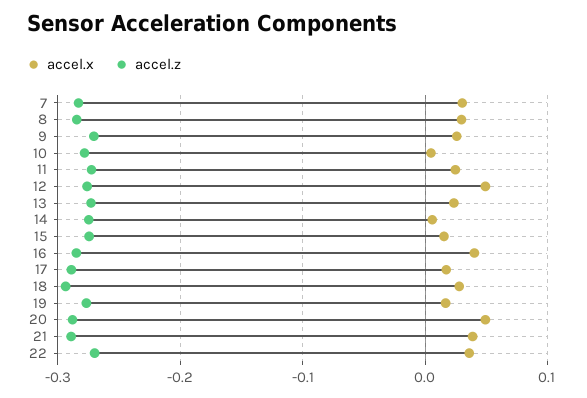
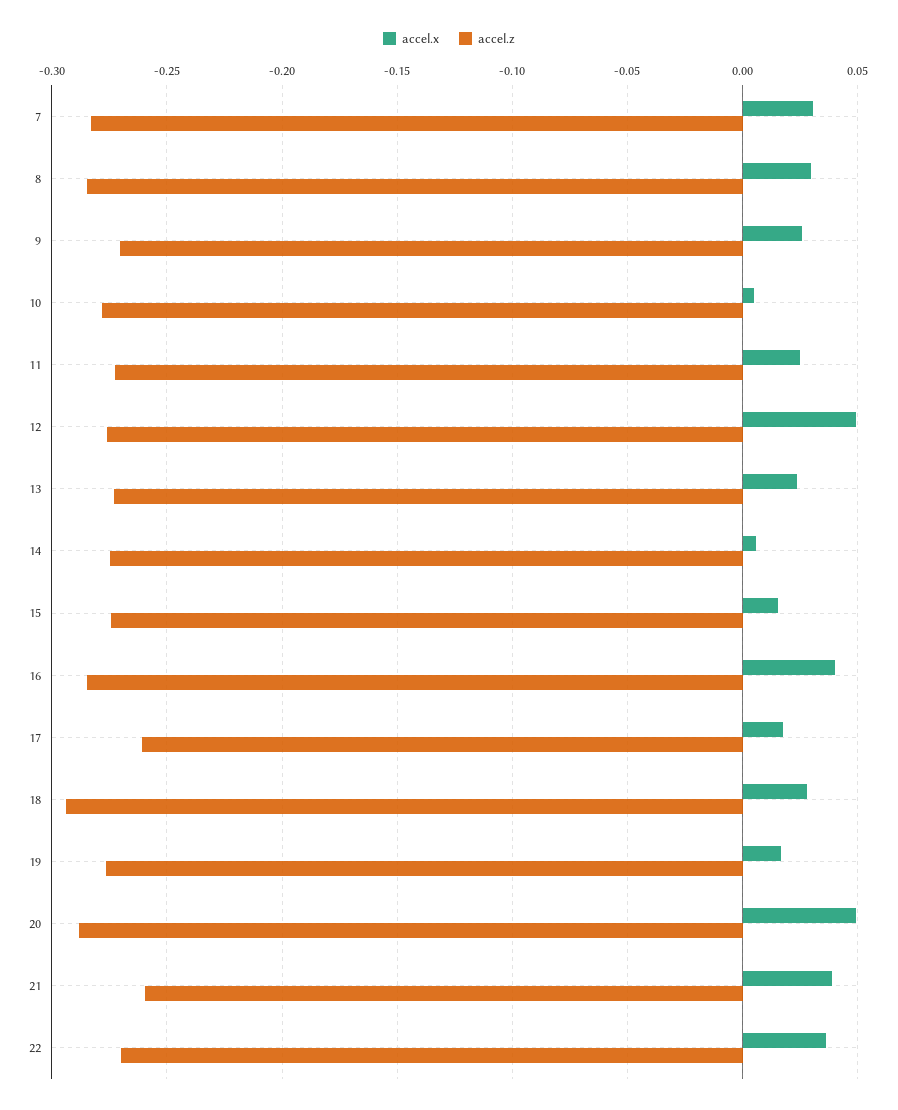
  {
    "accel.x": {
      "7": 0.03,
      "8": 0.03,
      "9": 0.025,
      "10": 0.005,
      "11": 0.025,
      "12": 0.05,
      "13": 0.025,
      "14": 0.005,
      "15": 0.015,
      "16": 0.04,
      "17": 0.015,
      "18": 0.03,
      "19": 0.015,
      "20": 0.05,
      "21": 0.04,
      "22": 0.035
    },
    "accel.z": {
      "7": -0.285,
      "8": -0.285,
      "9": -0.27,
      "10": -0.28,
      "11": -0.27,
      "12": -0.275,
      "13": -0.275,
      "14": -0.275,
      "15": -0.275,
      "16": -0.285,
-     "17": -0.29,
+     "17": -0.26,
      "18": -0.295,
      "19": -0.275,
      "20": -0.29,
-     "21": -0.29,
+     "21": -0.26,
      "22": -0.27
    }
  }

